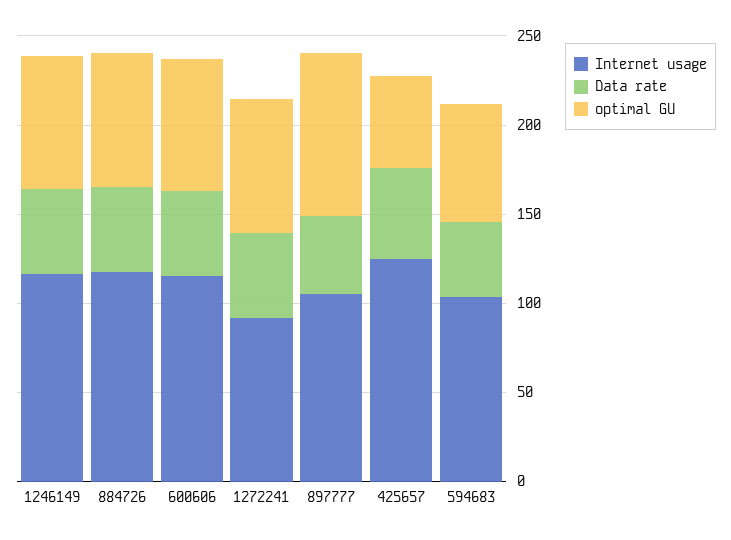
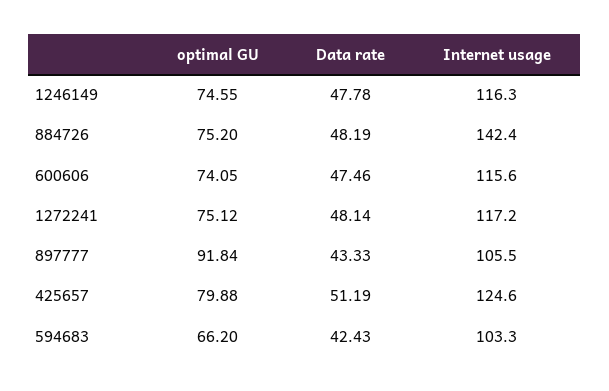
  {
    "Internet usage": {
      "1246149": 116.3,
-     "884726": 120,
+     "884726": 142.4,
      "600606": 115.6,
-     "1272241": 90,
+     "1272241": 117.2,
      "897777": 105.5,
      "425657": 124.6,
      "594683": 103.3
    },
    "Data rate": {
      "1246149": 47.78,
      "884726": 48.19,
      "600606": 47.46,
      "1272241": 48.14,
      "897777": 43.33,
      "425657": 51.19,
      "594683": 42.43
    },
    "optimal GU": {
      "1246149": 74.55,
      "884726": 75.2,
      "600606": 74.05,
      "1272241": 75.12,
      "897777": 91.84,
-     "425657": 50,
+     "425657": 79.88,
      "594683": 66.2
    }
  }

